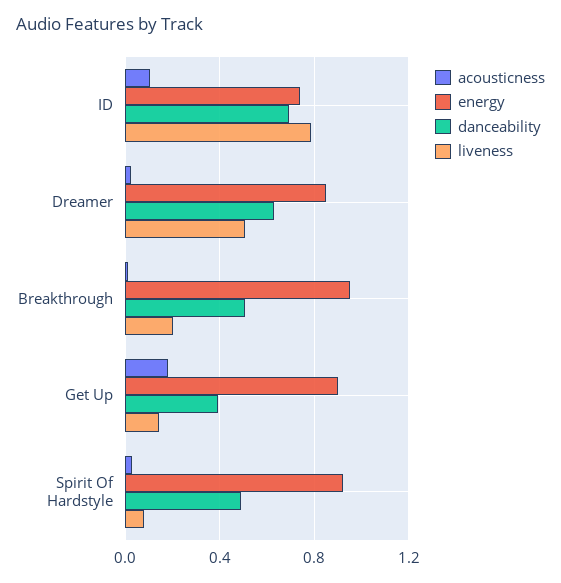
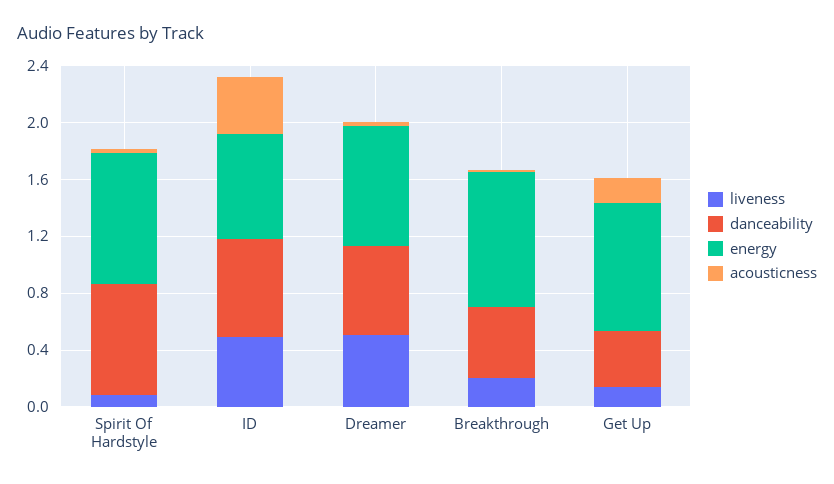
  {
    "acousticness": {
-     "ID": 0.1,
+     "ID": 0.4,
      "Dreamer": 0,
      "Breakthrough": 0,
      "Get Up": 0.2,
      "Spirit Of Hardstyle": 0.05
    },
    "energy": {
      "ID": 0.75,
      "Dreamer": 0.85,
      "Breakthrough": 0.95,
      "Get Up": 0.9,
      "Spirit Of Hardstyle": 0.9
    },
    "danceability": {
      "ID": 0.7,
      "Dreamer": 0.65,
      "Breakthrough": 0.5,
      "Get Up": 0.4,
-     "Spirit Of Hardstyle": 0.5
+     "Spirit Of Hardstyle": 0.8
    },
    "liveness": {
-     "ID": 0.8,
+     "ID": 0.5,
      "Dreamer": 0.5,
      "Breakthrough": 0.2,
      "Get Up": 0.15,
      "Spirit Of Hardstyle": 0.1
    }
  }

